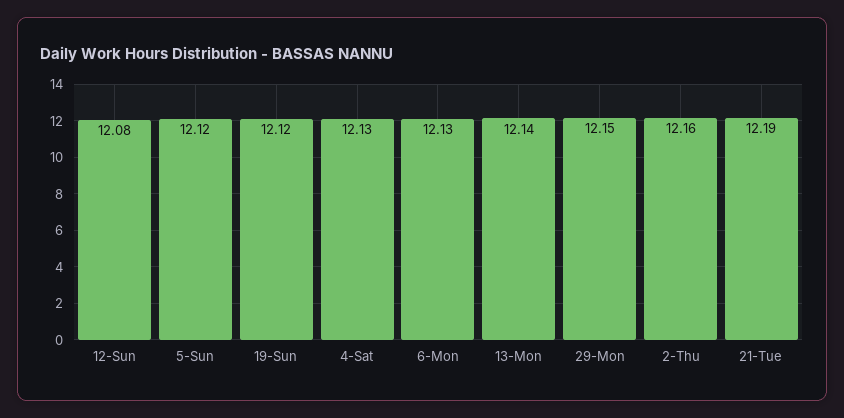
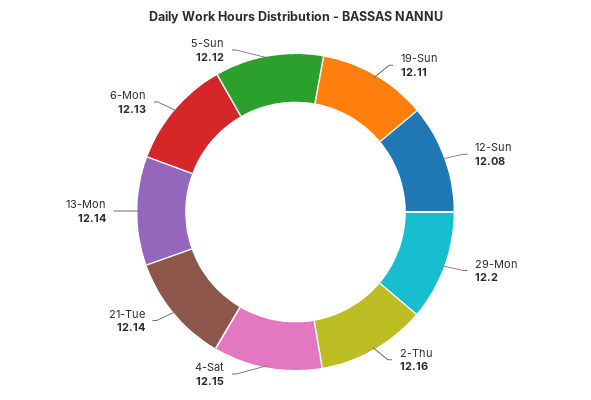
  {
    "12-Sun": 12.08,
    "5-Sun": 12.12,
-   "19-Sun": 12.12,
+   "19-Sun": 12.11,
-   "4-Sat": 12.13,
+   "4-Sat": 12.15,
    "6-Mon": 12.13,
    "13-Mon": 12.14,
-   "29-Mon": 12.15,
+   "29-Mon": 12.2,
    "2-Thu": 12.16,
-   "21-Tue": 12.19
+   "21-Tue": 12.14
  }

